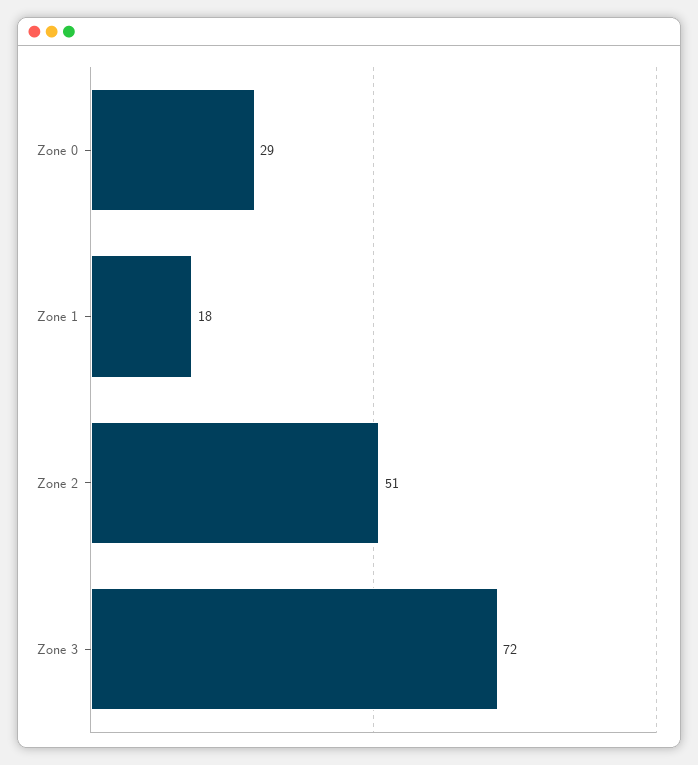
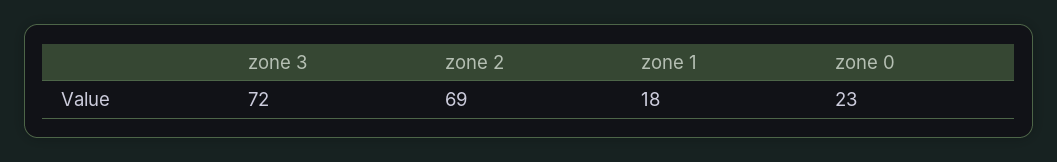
  {
-   "Zone 0": 29,
+   "Zone 0": 23,
    "Zone 1": 18,
-   "Zone 2": 51,
+   "Zone 2": 69,
    "Zone 3": 72
  }

